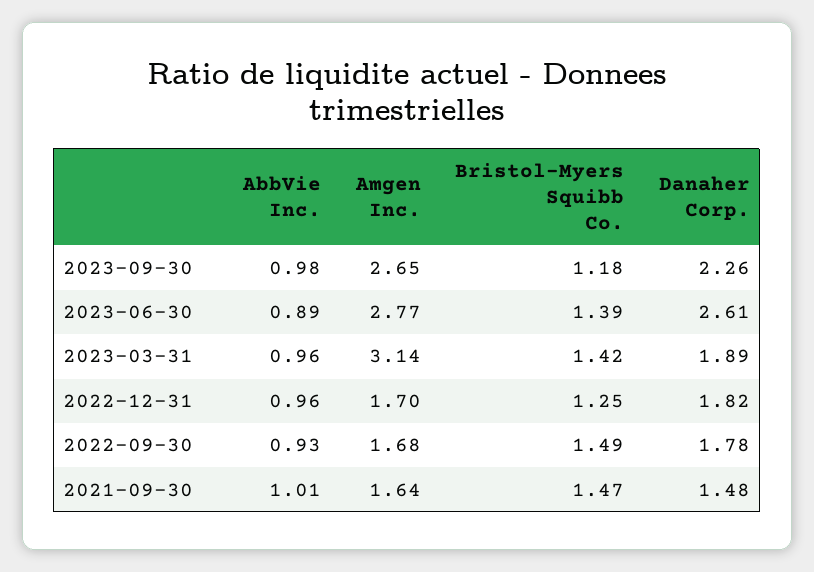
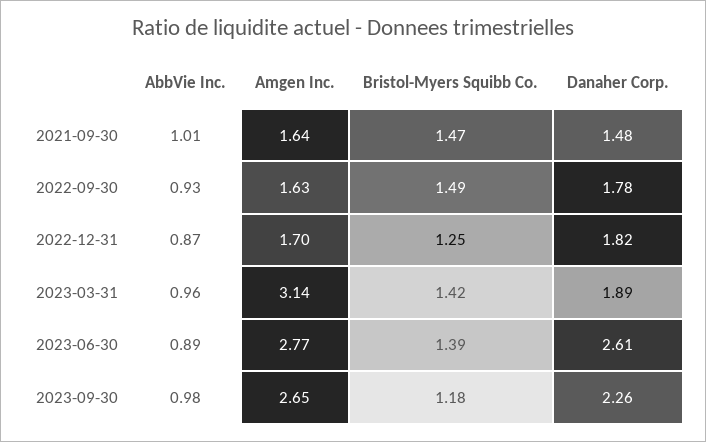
  {
    "AbbVie Inc.": {
      "2023-09-30": 0.98,
      "2023-06-30": 0.89,
      "2023-03-31": 0.96,
-     "2022-12-31": 0.96,
+     "2022-12-31": 0.87,
      "2022-09-30": 0.93,
      "2021-09-30": 1.01
    },
    "Amgen Inc.": {
      "2023-09-30": 2.65,
      "2023-06-30": 2.77,
      "2023-03-31": 3.14,
      "2022-12-31": 1.7,
-     "2022-09-30": 1.68,
+     "2022-09-30": 1.63,
      "2021-09-30": 1.64
    },
    "Bristol-Myers Squibb Co.": {
      "2023-09-30": 1.18,
      "2023-06-30": 1.39,
      "2023-03-31": 1.42,
      "2022-12-31": 1.25,
      "2022-09-30": 1.49,
      "2021-09-30": 1.47
    },
    "Danaher Corp.": {
      "2023-09-30": 2.26,
      "2023-06-30": 2.61,
      "2023-03-31": 1.89,
      "2022-12-31": 1.82,
      "2022-09-30": 1.78,
      "2021-09-30": 1.48
    }
  }

